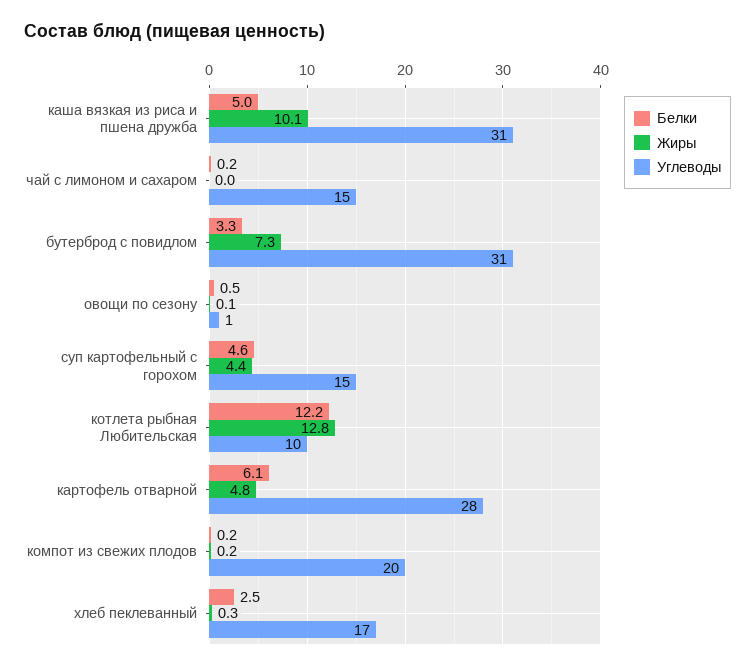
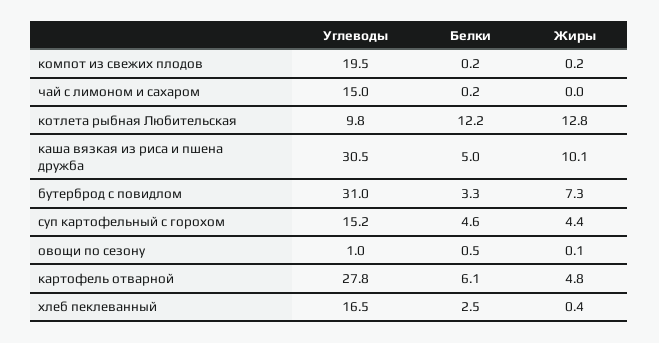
  {
    "Белки": {
      "каша вязкая из риса и пшена дружба": 5,
      "чай с лимоном и сахаром": 0.2,
      "бутерброд с повидлом": 3.3,
      "овощи по сезону": 0.5,
      "суп картофельный с горохом": 4.6,
      "котлета рыбная Любительская": 12.2,
      "картофель отварной": 6.1,
      "компот из свежих плодов": 0.2,
      "хлеб пеклеванный": 2.5
    },
    "Жиры": {
      "каша вязкая из риса и пшена дружба": 10.1,
      "чай с лимоном и сахаром": 0,
      "бутерброд с повидлом": 7.3,
      "овощи по сезону": 0.1,
      "суп картофельный с горохом": 4.4,
      "котлета рыбная Любительская": 12.8,
      "картофель отварной": 4.8,
      "компот из свежих плодов": 0.2,
-     "хлеб пеклеванный": 0.3
+     "хлеб пеклеванный": 0.4
    },
    "Углеводы": {
      "каша вязкая из риса и пшена дружба": 30.5,
      "чай с лимоном и сахаром": 15,
      "бутерброд с повидлом": 31,
      "овощи по сезону": 1,
      "суп картофельный с горохом": 15.2,
      "котлета рыбная Любительская": 9.8,
      "картофель отварной": 27.8,
      "компот из свежих плодов": 19.5,
      "хлеб пеклеванный": 16.5
    }
  }

